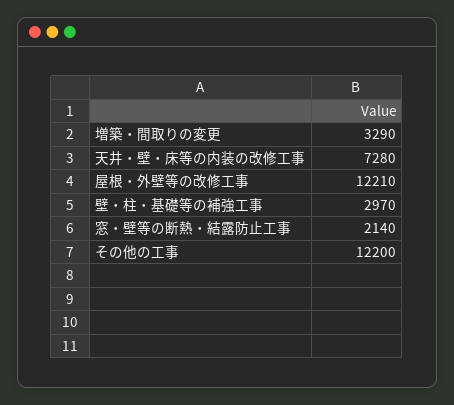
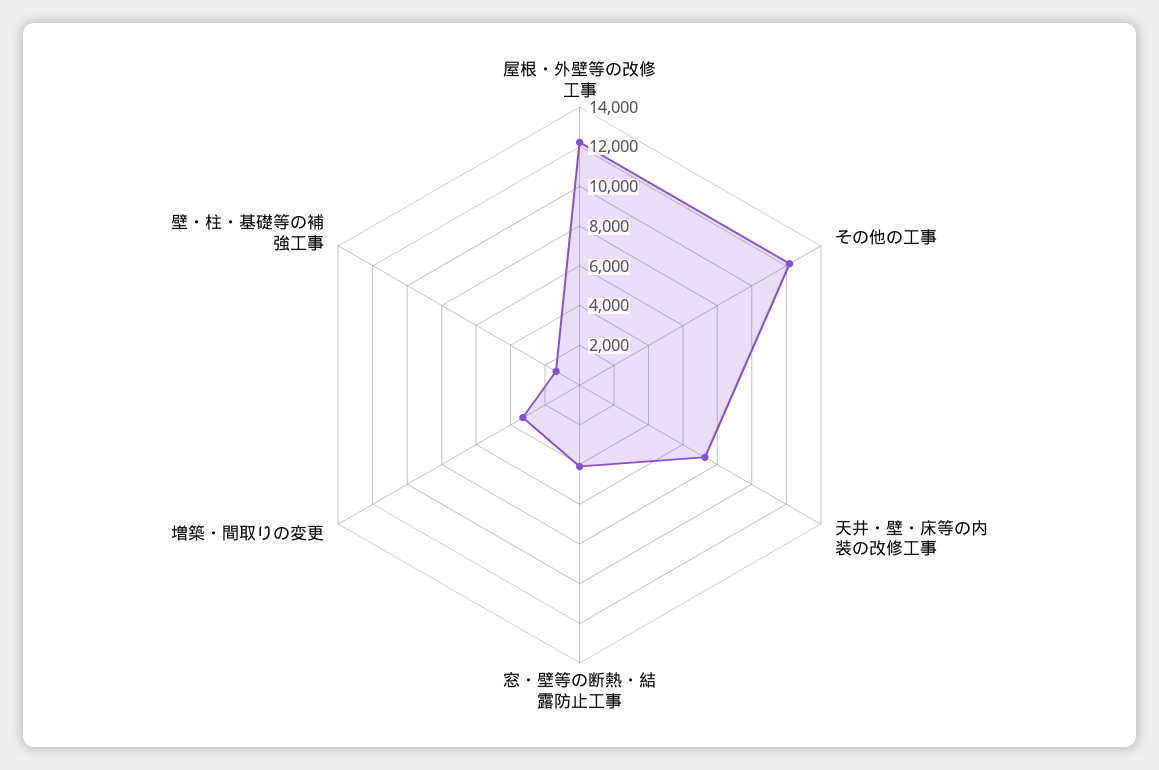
  {
    "増築・間取りの変更": 3290,
    "天井・壁・床等の内装の改修工事": 7280,
    "屋根・外壁等の改修工事": 12210,
-   "壁・柱・基礎等の補強工事": 2970,
+   "壁・柱・基礎等の補強工事": 1500,
-   "窓・壁等の断熱・結露防止工事": 2140,
+   "窓・壁等の断熱・結露防止工事": 4000,
    "その他の工事": 12200
  }

